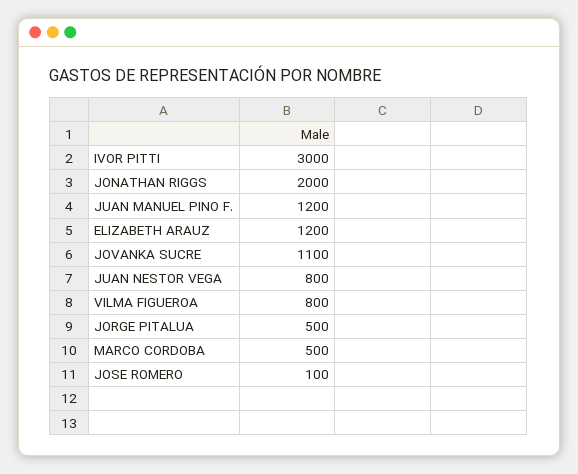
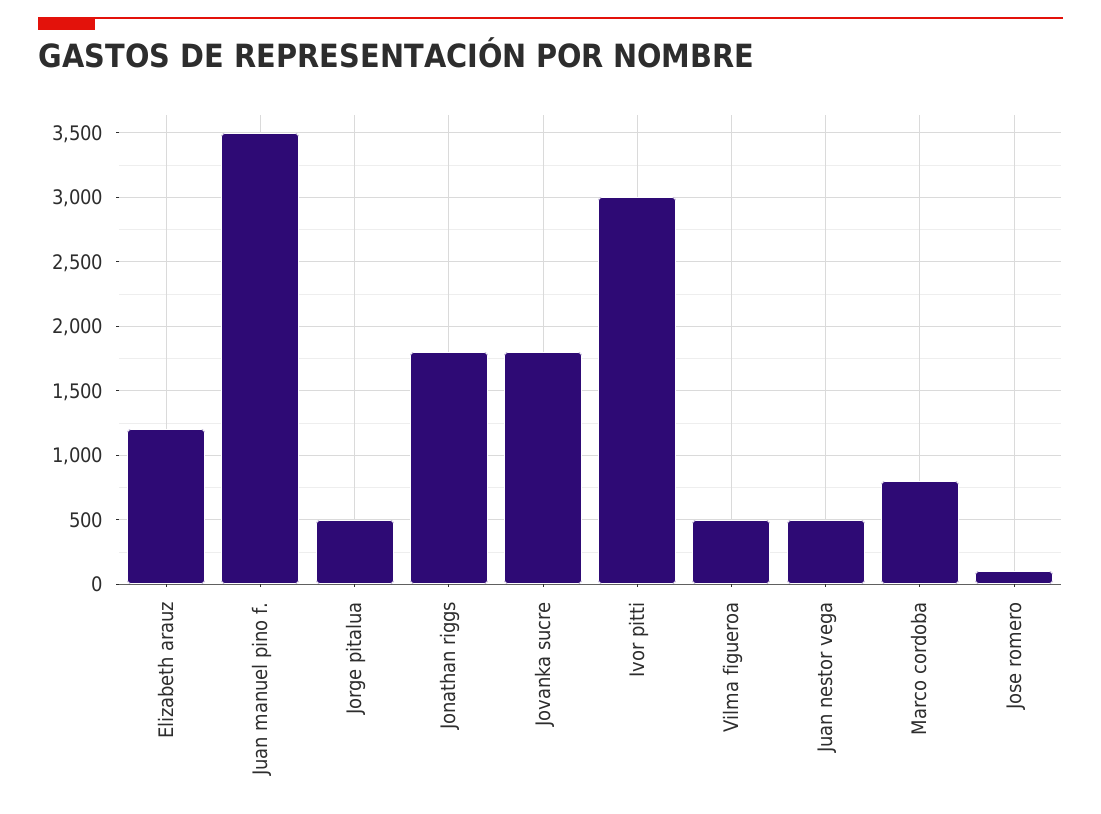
  {
    "IVOR PITTI": 3000,
-   "JONATHAN RIGGS": 2000,
+   "JONATHAN RIGGS": 1800,
-   "JUAN MANUEL PINO F.": 1200,
+   "JUAN MANUEL PINO F.": 3500,
    "ELIZABETH ARAUZ": 1200,
-   "JOVANKA SUCRE": 1100,
+   "JOVANKA SUCRE": 1800,
-   "JUAN NESTOR VEGA": 800,
+   "JUAN NESTOR VEGA": 500,
-   "VILMA FIGUEROA": 800,
+   "VILMA FIGUEROA": 500,
    "JORGE PITALUA": 500,
-   "MARCO CORDOBA": 500,
+   "MARCO CORDOBA": 800,
    "JOSE ROMERO": 100
  }

